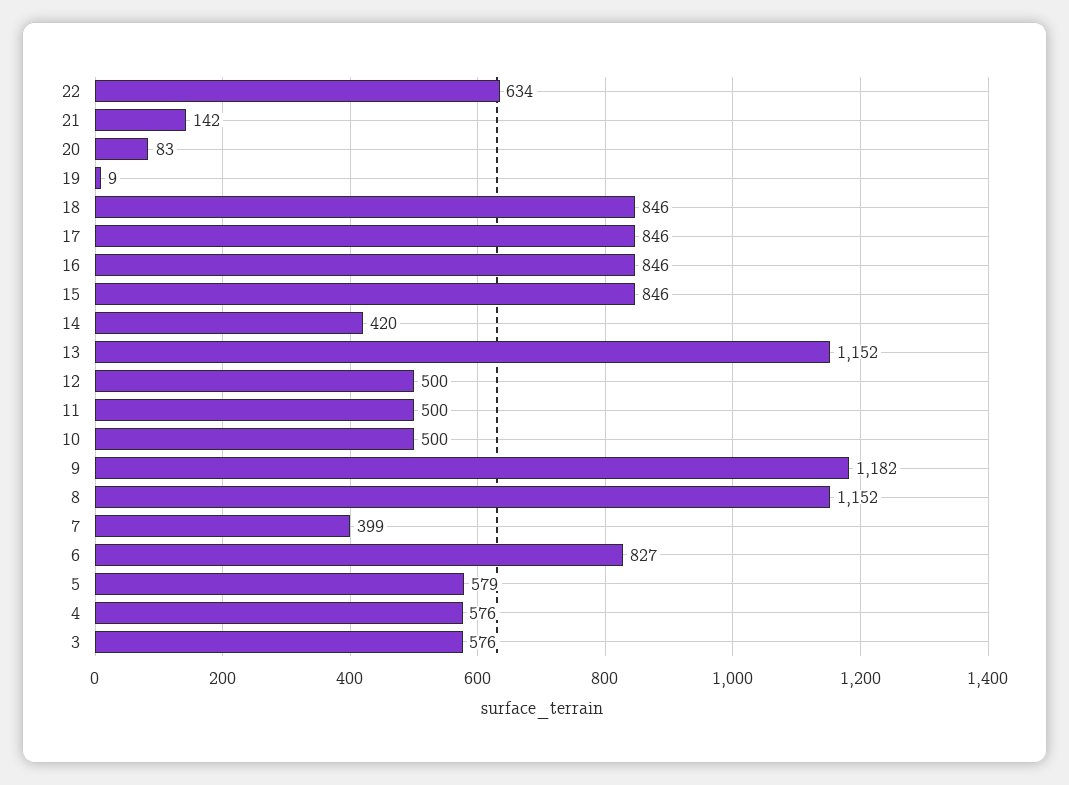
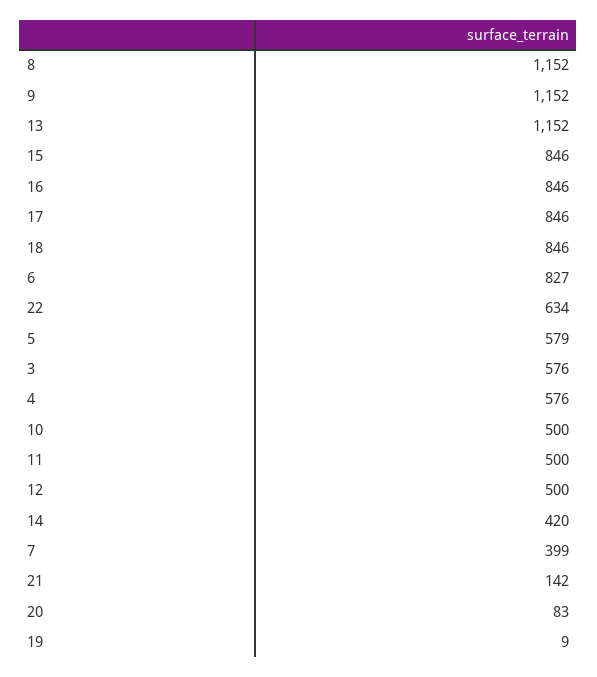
  {
    "22": 634,
    "21": 142,
    "20": 83,
    "19": 9,
    "18": 846,
    "17": 846,
    "16": 846,
    "15": 846,
    "14": 420,
    "13": 1152,
    "12": 500,
    "11": 500,
    "10": 500,
-   "9": 1182,
+   "9": 1152,
    "8": 1152,
    "7": 399,
    "6": 827,
    "5": 579,
    "4": 576,
    "3": 576
  }

